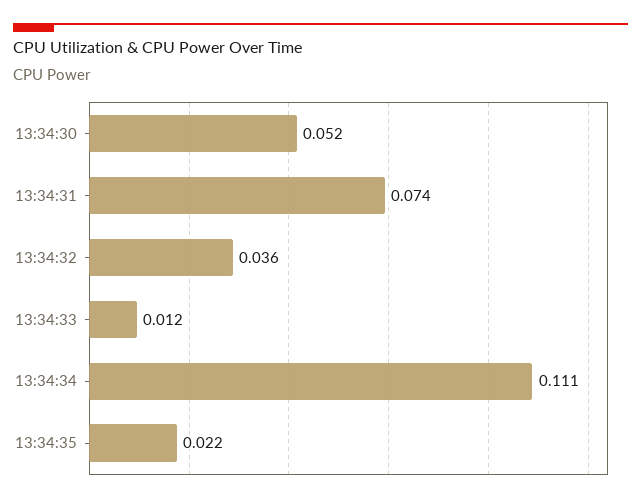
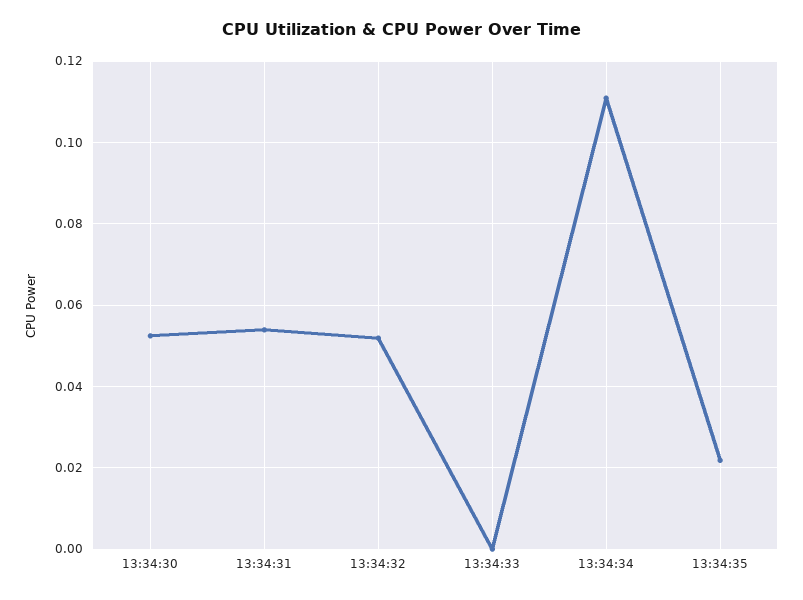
  {
    "13:34:30": 0.052,
-   "13:34:31": 0.074,
+   "13:34:31": 0.054,
-   "13:34:32": 0.036,
+   "13:34:32": 0.052,
-   "13:34:33": 0.012,
+   "13:34:33": 0,
    "13:34:34": 0.111,
    "13:34:35": 0.022
  }

